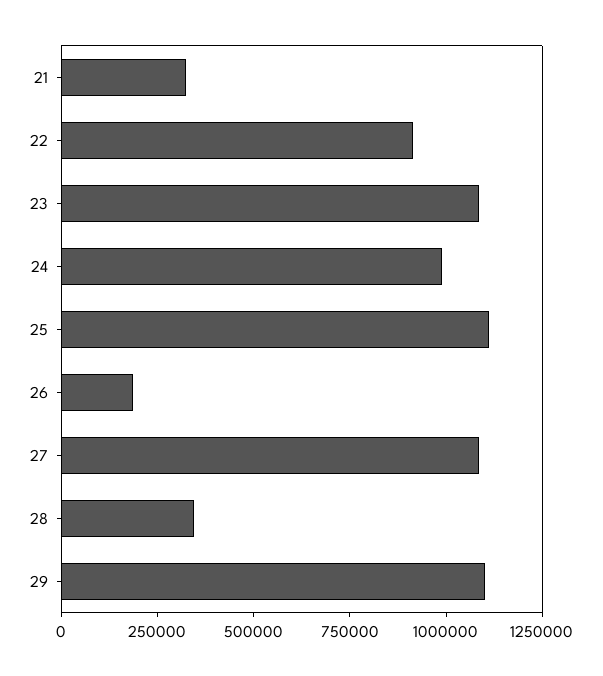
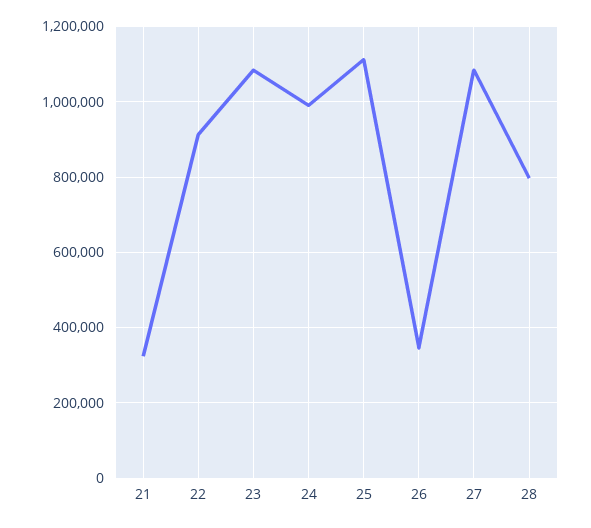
  {
    "21": 320000,
    "22": 920000,
    "23": 1080000,
    "24": 1000000,
    "25": 1120000,
-   "26": 200000,
+   "26": 340000,
    "27": 1080000,
-   "28": 350000,
+   "28": 800000
-   "29": 1100000
  }

